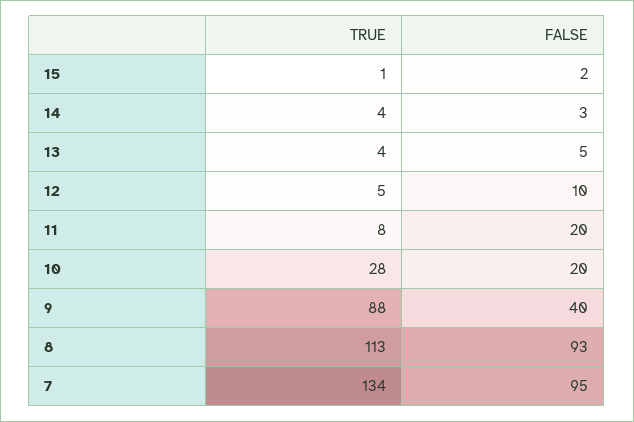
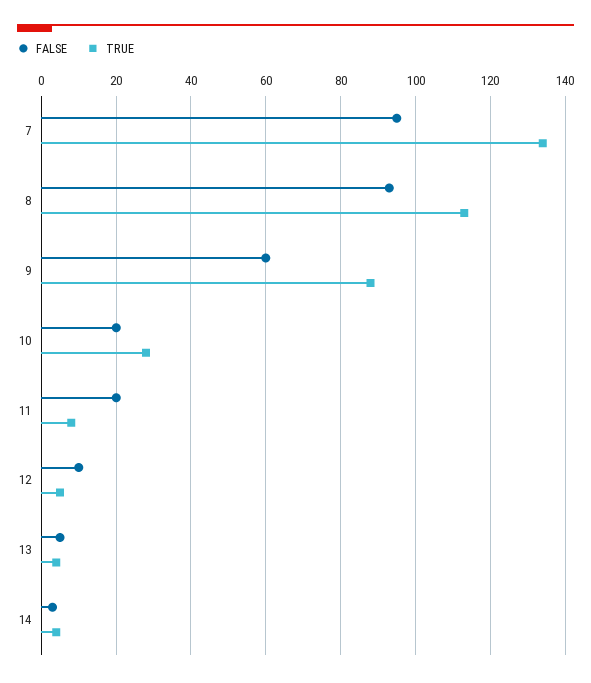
  {
    "TRUE": {
-     "15": 1,
      "14": 4,
      "13": 4,
      "12": 5,
      "11": 8,
      "10": 28,
      "9": 88,
      "8": 113,
      "7": 134
    },
    "FALSE": {
-     "15": 2,
      "14": 3,
      "13": 5,
      "12": 10,
      "11": 20,
      "10": 20,
-     "9": 40,
+     "9": 60,
      "8": 93,
      "7": 95
    }
  }

